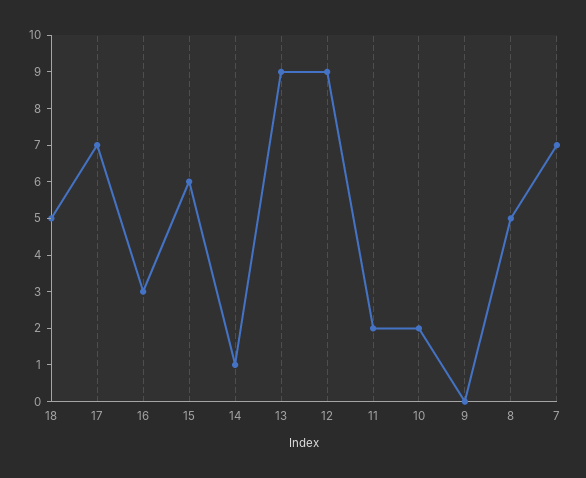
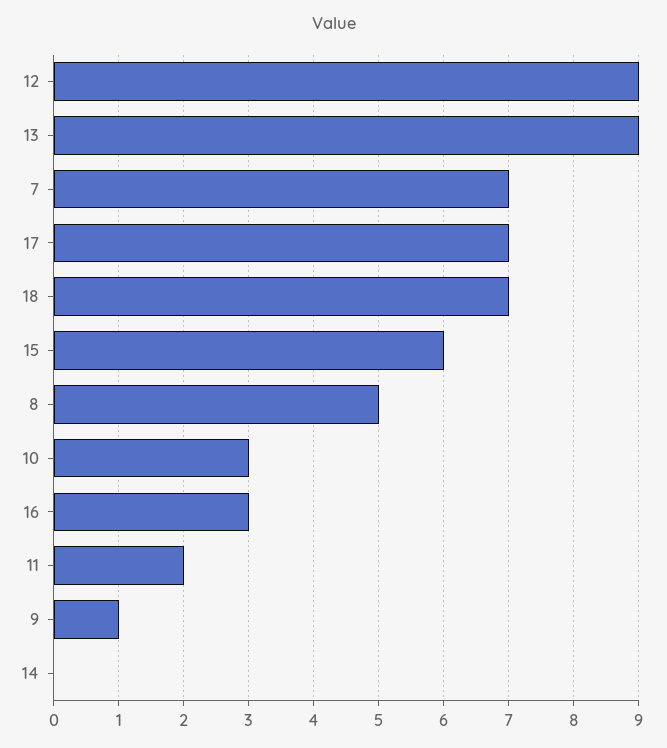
  {
-   "18": 5,
+   "18": 7,
    "17": 7,
    "16": 3,
    "15": 6,
-   "14": 1,
+   "14": 0,
    "13": 9,
    "12": 9,
    "11": 2,
-   "10": 2,
+   "10": 3,
-   "9": 0,
+   "9": 1,
    "8": 5,
    "7": 7
  }

